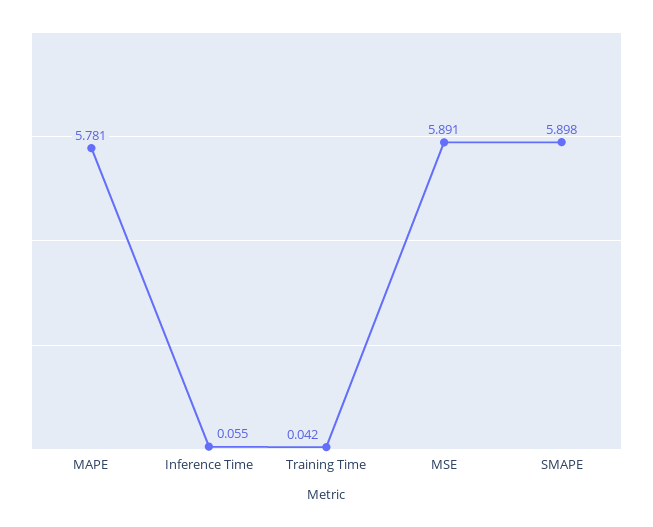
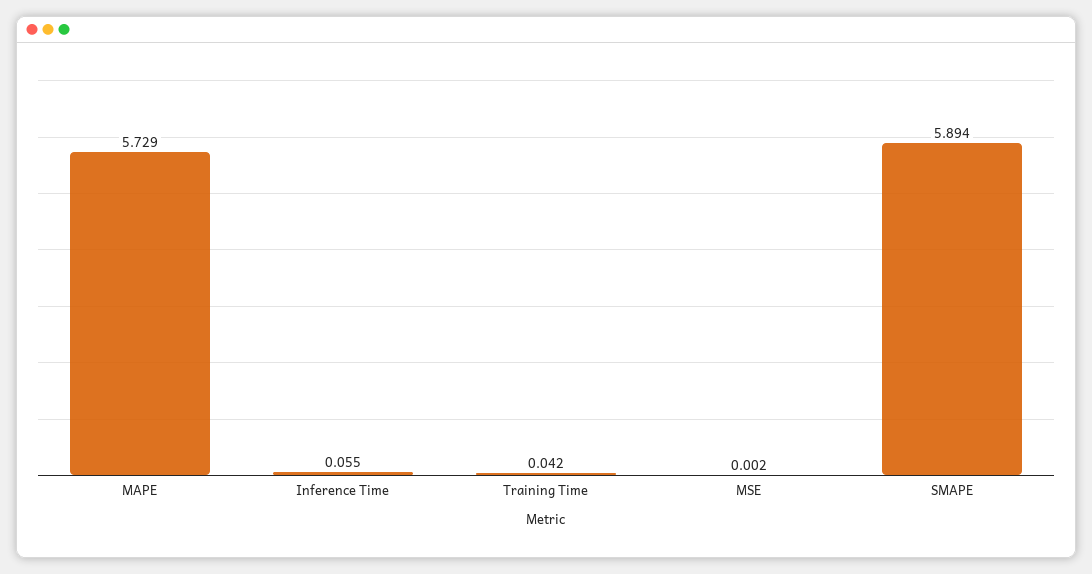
  {
-   "MAPE": 5.781,
+   "MAPE": 5.729,
    "Inference Time": 0.055,
    "Training Time": 0.042,
-   "MSE": 5.891,
+   "MSE": 0.002,
-   "SMAPE": 5.898
+   "SMAPE": 5.894
  }

